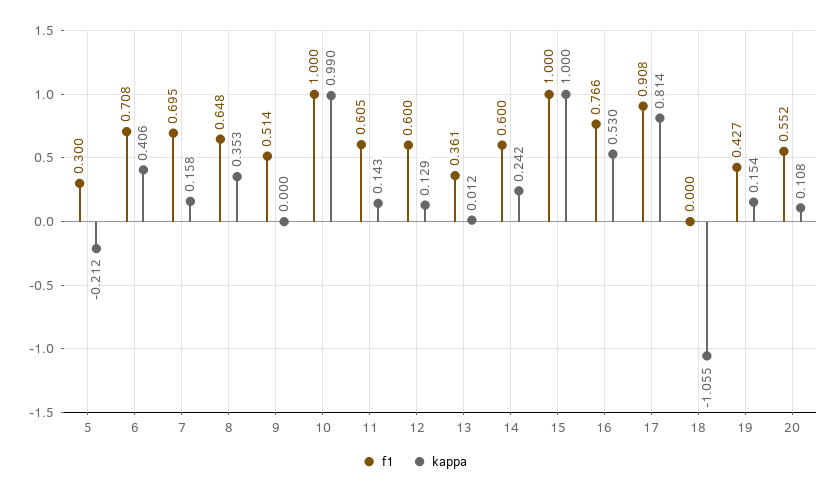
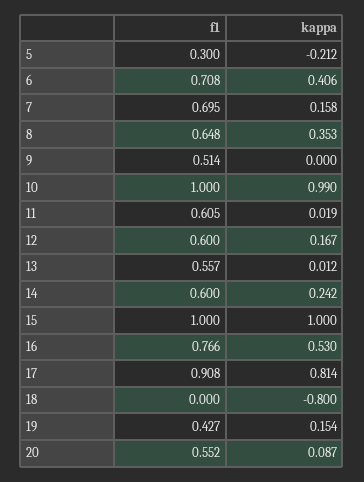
  {
    "f1": {
      "5": 0.3,
      "6": 0.708,
      "7": 0.695,
      "8": 0.648,
      "9": 0.514,
      "10": 1,
      "11": 0.605,
      "12": 0.6,
-     "13": 0.361,
+     "13": 0.557,
      "14": 0.6,
      "15": 1,
      "16": 0.766,
      "17": 0.908,
      "18": 0,
      "19": 0.427,
      "20": 0.552
    },
    "kappa": {
      "5": -0.212,
      "6": 0.406,
      "7": 0.158,
      "8": 0.353,
      "9": 0,
      "10": 0.99,
-     "11": 0.143,
+     "11": 0.019,
-     "12": 0.129,
+     "12": 0.167,
      "13": 0.012,
      "14": 0.242,
      "15": 1,
      "16": 0.53,
      "17": 0.814,
-     "18": -1.055,
+     "18": -0.8,
      "19": 0.154,
-     "20": 0.108
+     "20": 0.087
    }
  }

